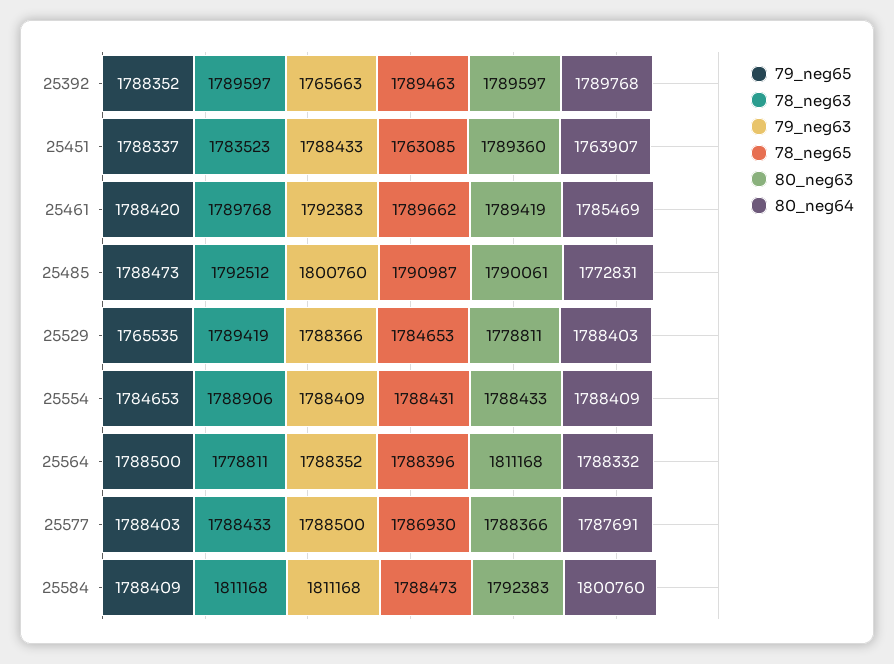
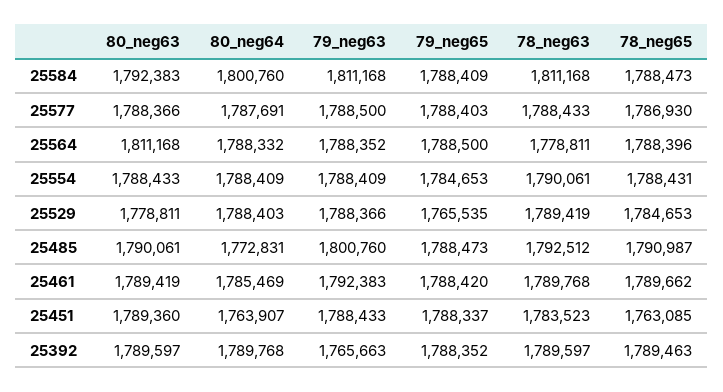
  {
    "79_neg65": {
      "25392": 1788352,
      "25451": 1788337,
      "25461": 1788420,
      "25485": 1788473,
      "25529": 1765535,
      "25554": 1784653,
      "25564": 1788500,
      "25577": 1788403,
      "25584": 1788409
    },
    "78_neg63": {
      "25392": 1789597,
      "25451": 1783523,
      "25461": 1789768,
      "25485": 1792512,
      "25529": 1789419,
-     "25554": 1788906,
+     "25554": 1790061,
      "25564": 1778811,
      "25577": 1788433,
      "25584": 1811168
    },
    "79_neg63": {
      "25392": 1765663,
      "25451": 1788433,
      "25461": 1792383,
      "25485": 1800760,
      "25529": 1788366,
      "25554": 1788409,
      "25564": 1788352,
      "25577": 1788500,
      "25584": 1811168
    },
    "78_neg65": {
      "25392": 1789463,
      "25451": 1763085,
      "25461": 1789662,
      "25485": 1790987,
      "25529": 1784653,
      "25554": 1788431,
      "25564": 1788396,
      "25577": 1786930,
      "25584": 1788473
    },
    "80_neg63": {
      "25392": 1789597,
      "25451": 1789360,
      "25461": 1789419,
      "25485": 1790061,
      "25529": 1778811,
      "25554": 1788433,
      "25564": 1811168,
      "25577": 1788366,
      "25584": 1792383
    },
    "80_neg64": {
      "25392": 1789768,
      "25451": 1763907,
      "25461": 1785469,
      "25485": 1772831,
      "25529": 1788403,
      "25554": 1788409,
      "25564": 1788332,
      "25577": 1787691,
      "25584": 1800760
    }
  }

